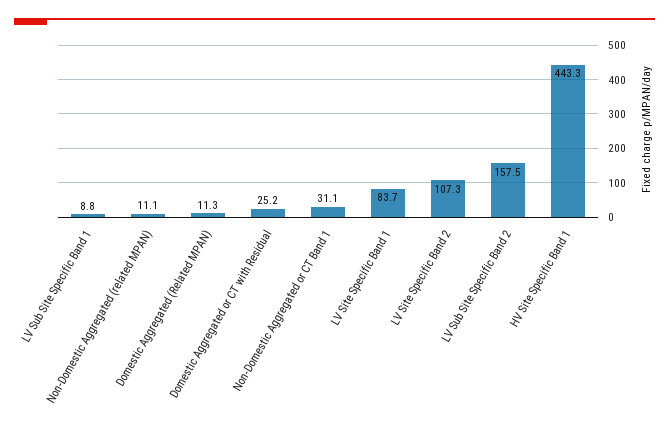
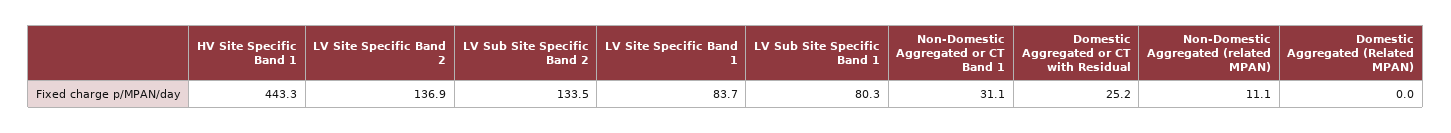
  {
-   "LV Sub Site Specific Band 1": 8.8,
+   "LV Sub Site Specific Band 1": 80.3,
    "Non-Domestic Aggregated (related MPAN)": 11.1,
-   "Domestic Aggregated (Related MPAN)": 11.3,
+   "Domestic Aggregated (Related MPAN)": 0,
    "Domestic Aggregated or CT with Residual": 25.2,
    "Non-Domestic Aggregated or CT Band 1": 31.1,
    "LV Site Specific Band 1": 83.7,
-   "LV Site Specific Band 2": 107.3,
+   "LV Site Specific Band 2": 136.9,
-   "LV Sub Site Specific Band 2": 157.5,
+   "LV Sub Site Specific Band 2": 133.5,
    "HV Site Specific Band 1": 443.3
  }

